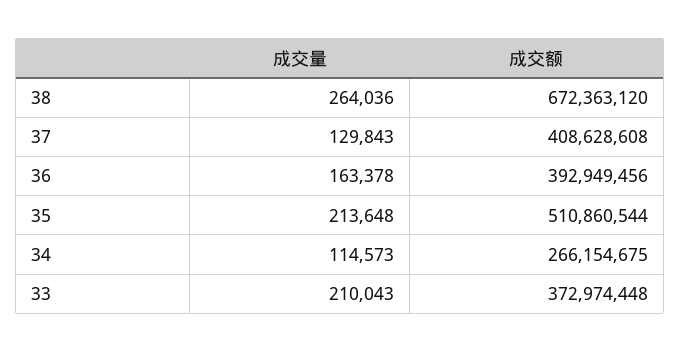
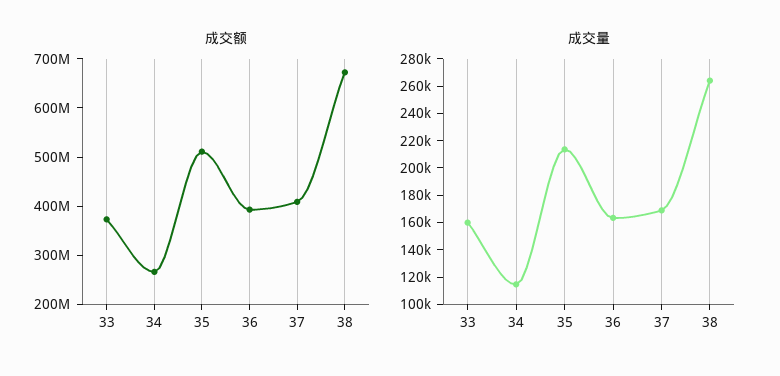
  {
    "成交量": {
      "38": 264036,
-     "37": 129843,
+     "37": 170000,
      "36": 163378,
      "35": 213648,
      "34": 114573,
-     "33": 210043
+     "33": 160000
    },
    "成交额": {
      "38": 672363120,
      "37": 408628608,
      "36": 392949456,
      "35": 510860544,
      "34": 266154675,
      "33": 372974448
    }
  }

